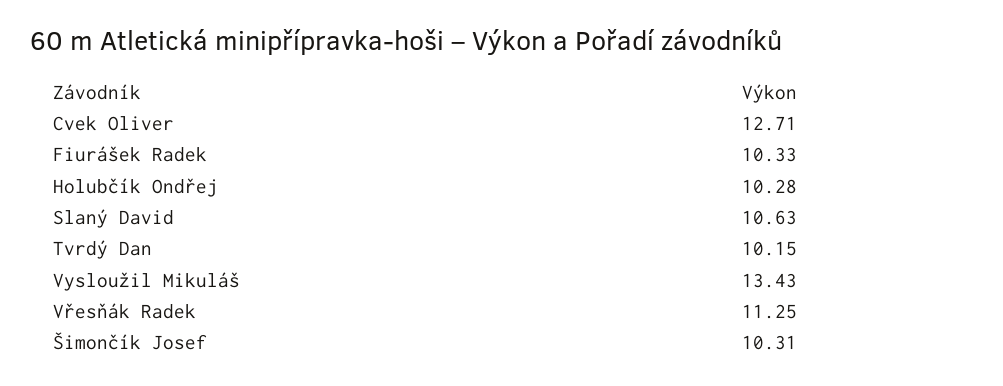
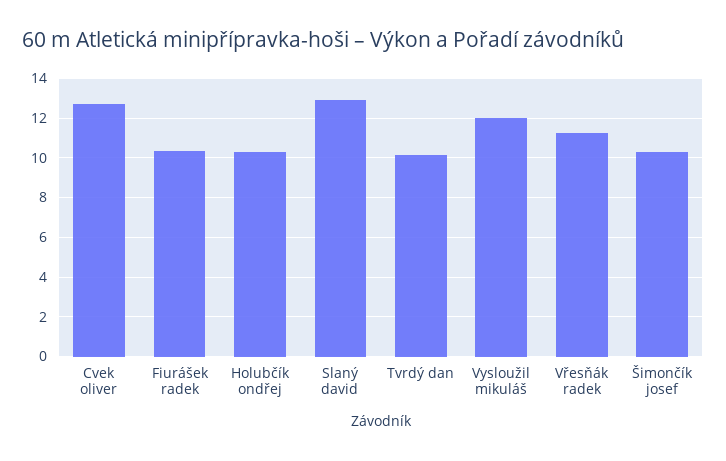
  {
    "Cvek Oliver": 12.71,
    "Fiurášek Radek": 10.33,
    "Holubčík Ondřej": 10.28,
-   "Slaný David": 10.63,
+   "Slaný David": 13,
    "Tvrdý Dan": 10.15,
-   "Vysloužil Mikuláš": 13.43,
+   "Vysloužil Mikuláš": 12,
    "Vřesňák Radek": 11.25,
    "Šimončík Josef": 10.31
  }

